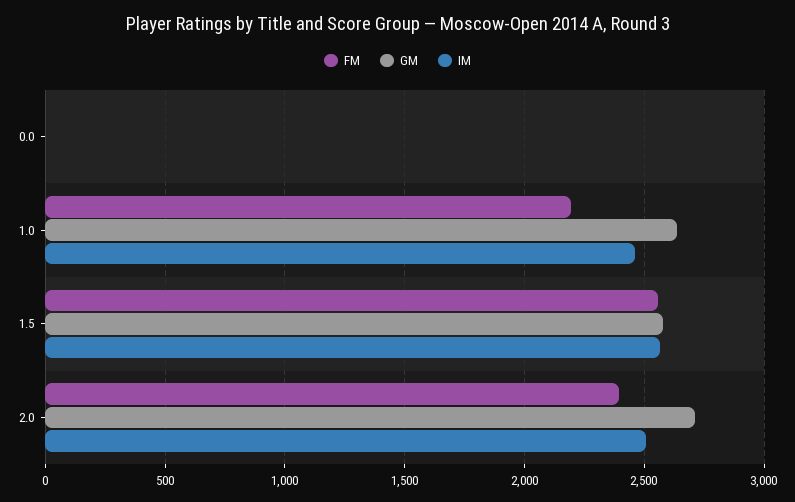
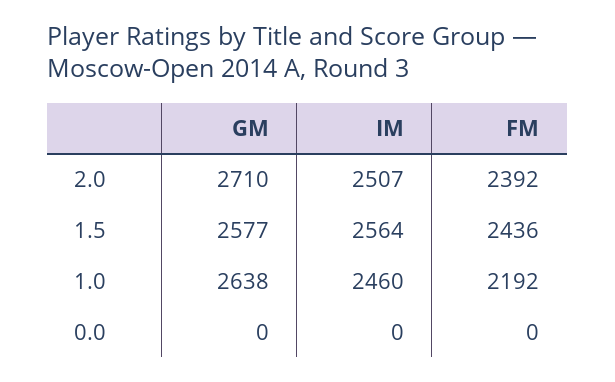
  {
    "FM": {
      "0.0": 0,
      "1.0": 2192,
-     "1.5": 2550,
+     "1.5": 2436,
      "2.0": 2392
    },
    "GM": {
      "0.0": 0,
      "1.0": 2638,
      "1.5": 2577,
      "2.0": 2710
    },
    "IM": {
      "0.0": 0,
      "1.0": 2460,
      "1.5": 2564,
      "2.0": 2507
    }
  }

